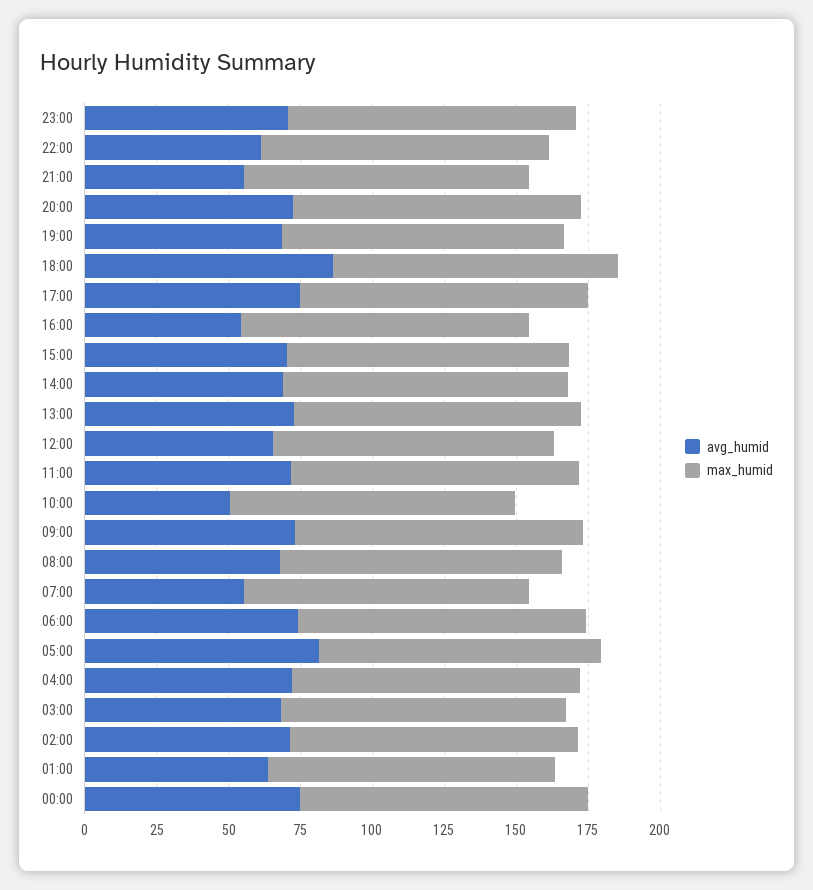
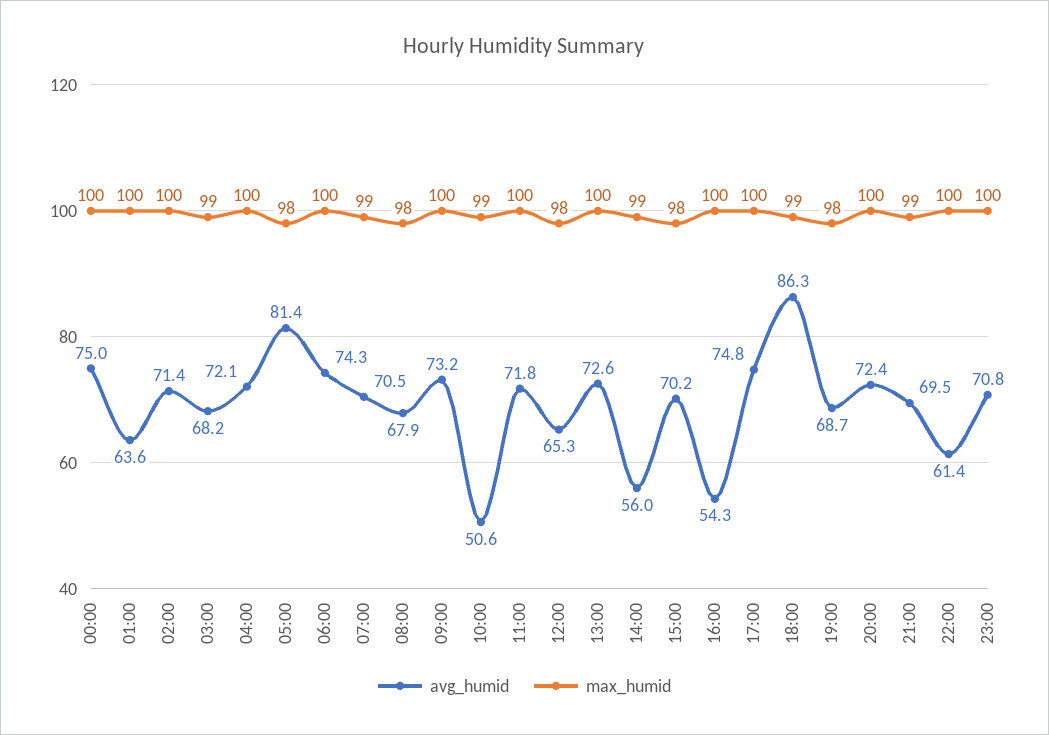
  {
    "avg_humid": {
      "23:00": 70.8,
      "22:00": 61.4,
-     "21:00": 55,
+     "21:00": 69.5,
      "20:00": 72.4,
      "19:00": 68.7,
      "18:00": 86.3,
      "17:00": 74.8,
      "16:00": 54.3,
      "15:00": 70.2,
-     "14:00": 70,
+     "14:00": 56,
      "13:00": 72.6,
      "12:00": 65.3,
      "11:00": 71.8,
      "10:00": 50.6,
      "09:00": 73.2,
      "08:00": 67.9,
-     "07:00": 55,
+     "07:00": 70.5,
      "06:00": 74.3,
      "05:00": 81.4,
      "04:00": 72.1,
      "03:00": 68.2,
      "02:00": 71.4,
      "01:00": 63.6,
      "00:00": 75
    },
    "max_humid": {
      "23:00": 100,
      "22:00": 100,
      "21:00": 99,
      "20:00": 100,
      "19:00": 98,
      "18:00": 99,
      "17:00": 100,
      "16:00": 100,
      "15:00": 98,
      "14:00": 99,
      "13:00": 100,
      "12:00": 98,
      "11:00": 100,
      "10:00": 99,
      "09:00": 100,
      "08:00": 98,
      "07:00": 99,
      "06:00": 100,
      "05:00": 98,
      "04:00": 100,
      "03:00": 99,
      "02:00": 100,
      "01:00": 100,
      "00:00": 100
    }
  }

